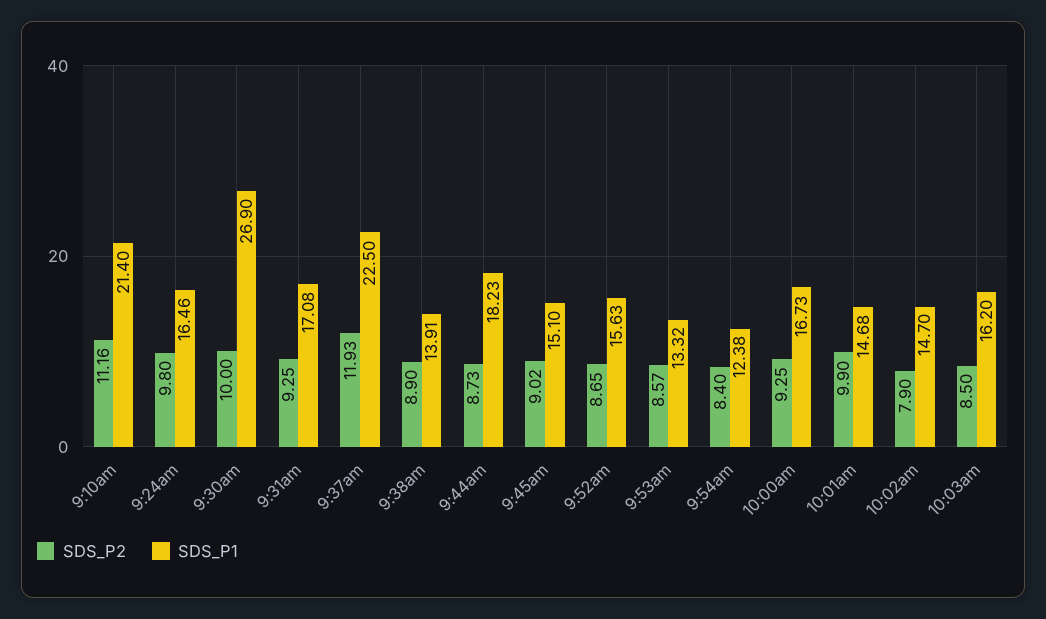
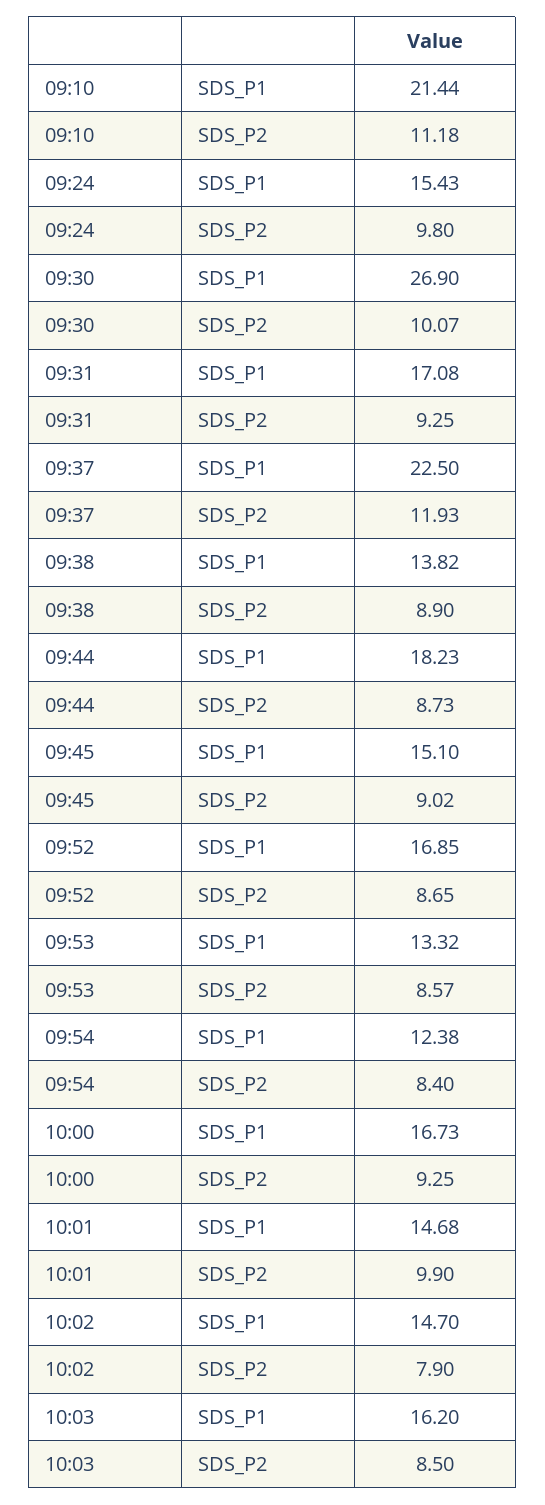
  {
    "SDS_P2": {
-     "9:10am": 11.16,
+     "9:10am": 11.18,
      "9:24am": 9.8,
-     "9:30am": 10,
+     "9:30am": 10.07,
      "9:31am": 9.25,
      "9:37am": 11.93,
      "9:38am": 8.9,
      "9:44am": 8.73,
      "9:45am": 9.02,
      "9:52am": 8.65,
      "9:53am": 8.57,
      "9:54am": 8.4,
      "10:00am": 9.25,
      "10:01am": 9.9,
      "10:02am": 7.9,
      "10:03am": 8.5
    },
    "SDS_P1": {
-     "9:10am": 21.4,
+     "9:10am": 21.44,
-     "9:24am": 16.46,
+     "9:24am": 15.43,
      "9:30am": 26.9,
      "9:31am": 17.08,
      "9:37am": 22.5,
-     "9:38am": 13.91,
+     "9:38am": 13.82,
      "9:44am": 18.23,
      "9:45am": 15.1,
-     "9:52am": 15.63,
+     "9:52am": 16.85,
      "9:53am": 13.32,
      "9:54am": 12.38,
      "10:00am": 16.73,
      "10:01am": 14.68,
      "10:02am": 14.7,
      "10:03am": 16.2
    }
  }

